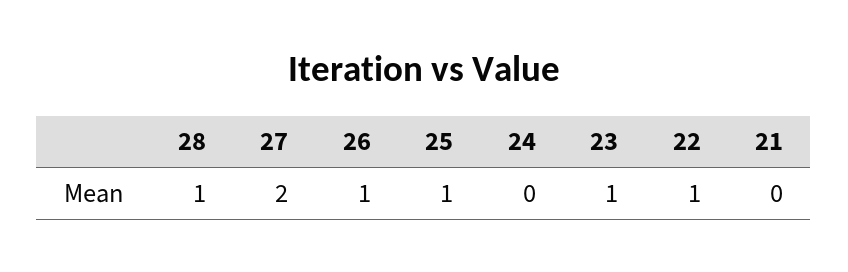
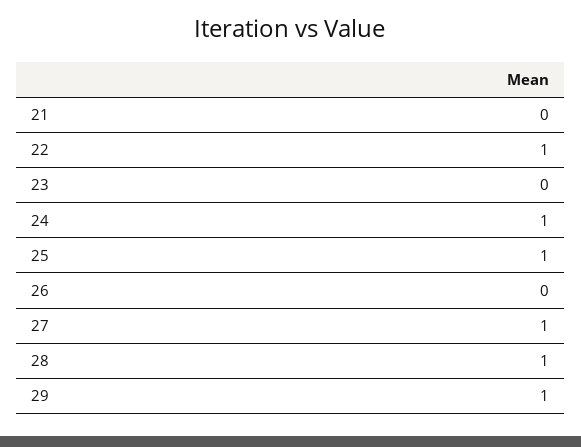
  {
    "28": 1,
-   "27": 2,
+   "27": 1,
-   "26": 1,
+   "26": 0,
    "25": 1,
-   "24": 0,
+   "24": 1,
-   "23": 1,
+   "23": 0,
    "22": 1,
-   "21": 0
+   "21": 0,
+   "29": 1
  }

